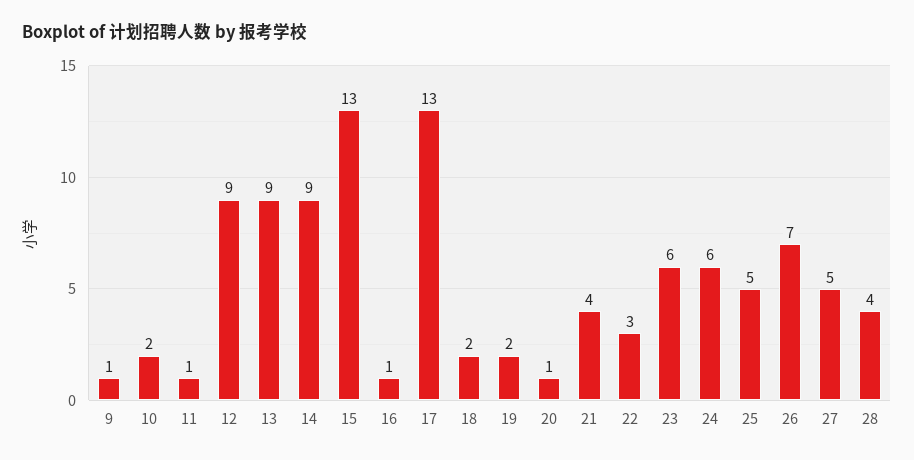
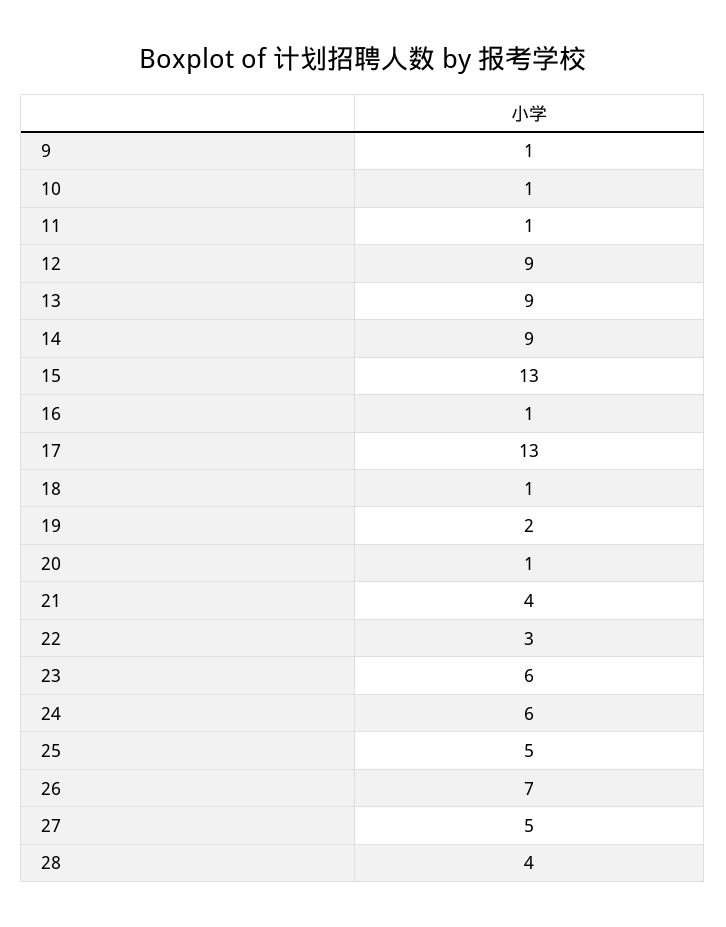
  {
    "9": 1,
-   "10": 2,
+   "10": 1,
    "11": 1,
    "12": 9,
    "13": 9,
    "14": 9,
    "15": 13,
    "16": 1,
    "17": 13,
-   "18": 2,
+   "18": 1,
    "19": 2,
    "20": 1,
    "21": 4,
    "22": 3,
    "23": 6,
    "24": 6,
    "25": 5,
    "26": 7,
    "27": 5,
    "28": 4
  }

